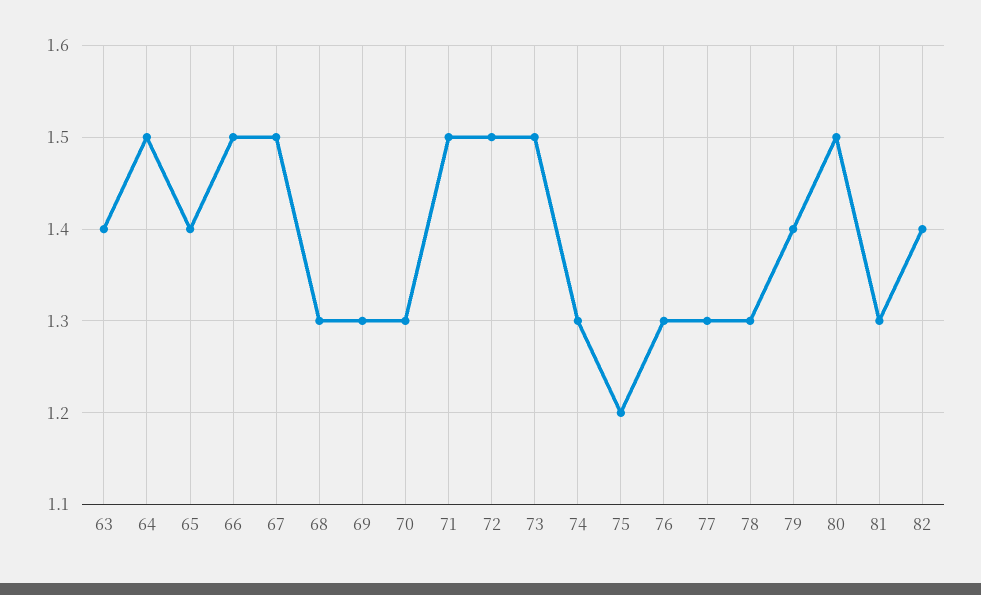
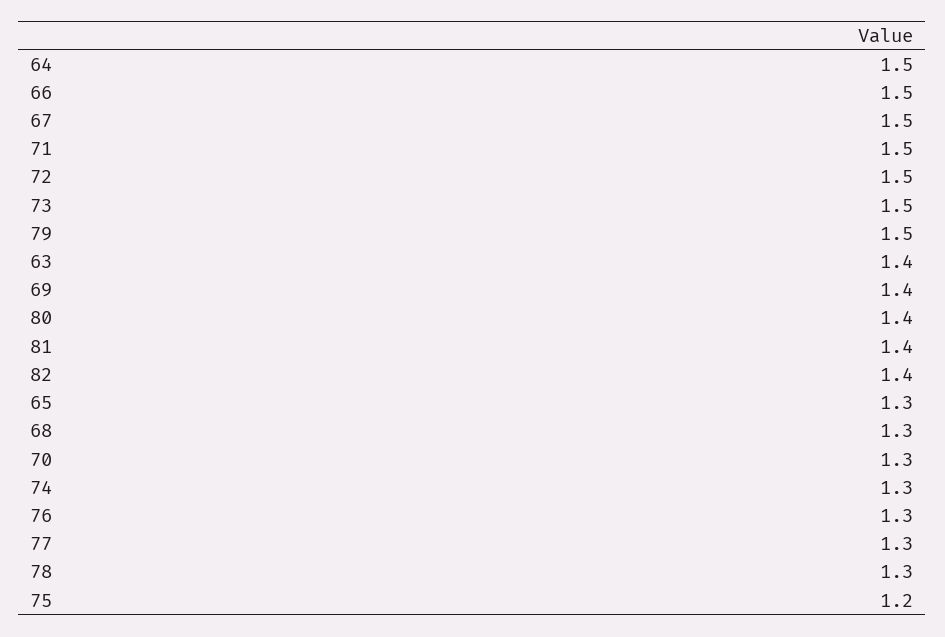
  {
    "63": 1.4,
    "64": 1.5,
-   "65": 1.4,
+   "65": 1.3,
    "66": 1.5,
    "67": 1.5,
    "68": 1.3,
-   "69": 1.3,
+   "69": 1.4,
    "70": 1.3,
    "71": 1.5,
    "72": 1.5,
    "73": 1.5,
    "74": 1.3,
    "75": 1.2,
    "76": 1.3,
    "77": 1.3,
    "78": 1.3,
-   "79": 1.4,
+   "79": 1.5,
-   "80": 1.5,
+   "80": 1.4,
-   "81": 1.3,
+   "81": 1.4,
    "82": 1.4
  }

